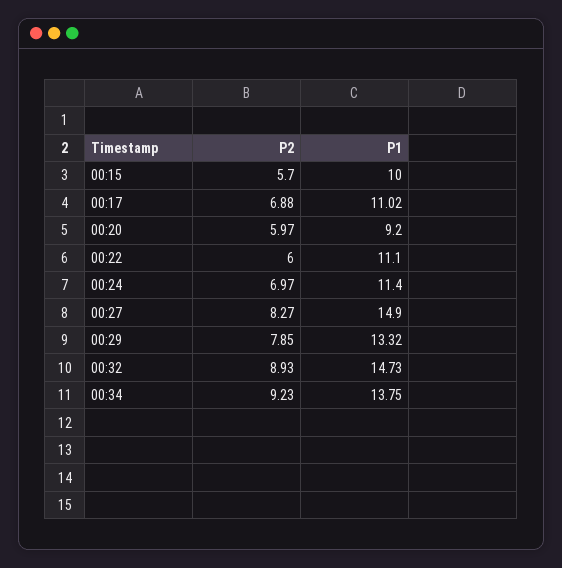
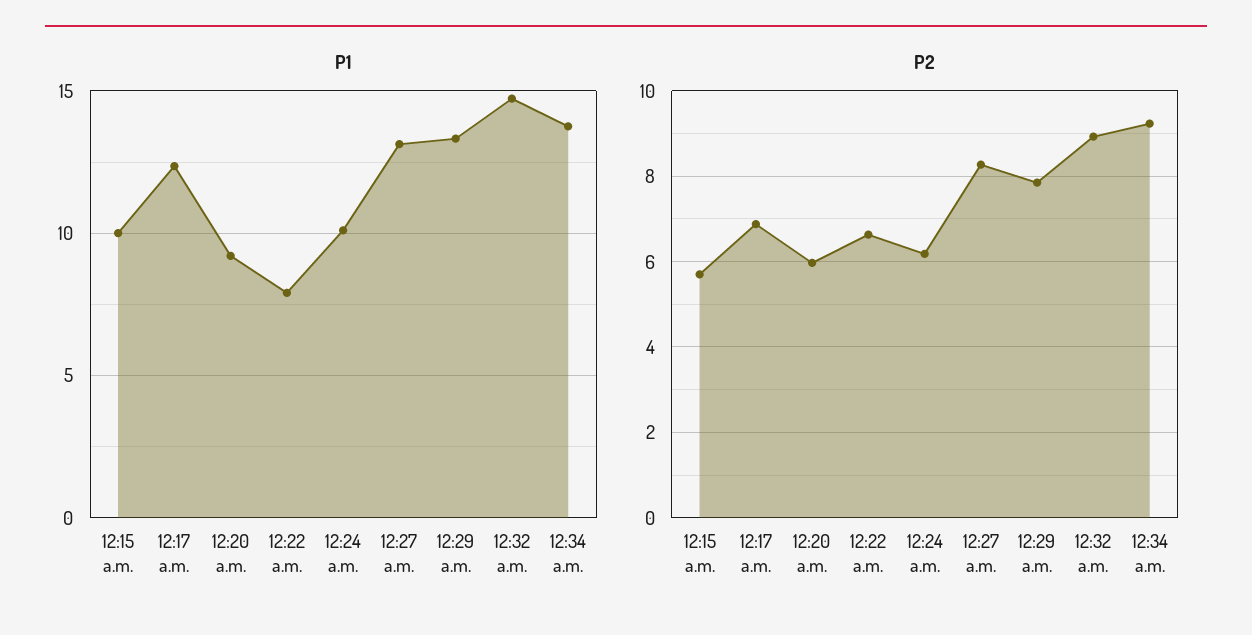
  {
    "P2": {
      "00:15": 5.7,
      "00:17": 6.88,
      "00:20": 5.97,
-     "00:22": 6,
+     "00:22": 6.6,
-     "00:24": 6.97,
+     "00:24": 6.2,
      "00:27": 8.27,
      "00:29": 7.85,
      "00:32": 8.93,
      "00:34": 9.23
    },
    "P1": {
      "00:15": 10,
-     "00:17": 11.02,
+     "00:17": 12.5,
      "00:20": 9.2,
-     "00:22": 11.1,
+     "00:22": 8,
-     "00:24": 11.4,
+     "00:24": 10,
-     "00:27": 14.9,
+     "00:27": 13,
      "00:29": 13.32,
      "00:32": 14.73,
      "00:34": 13.75
    }
  }

